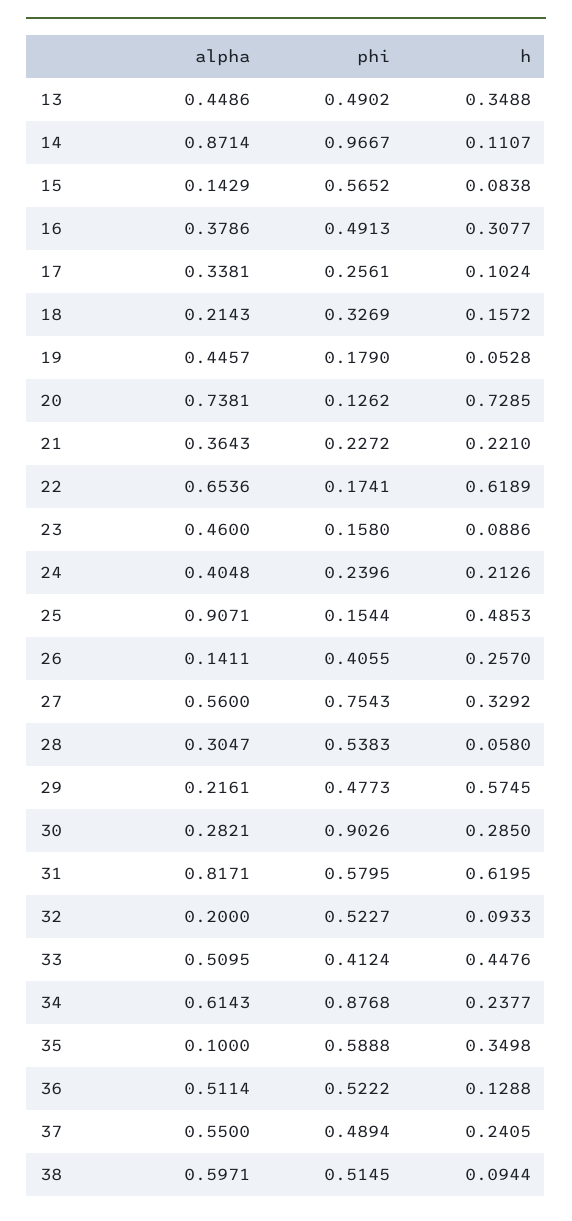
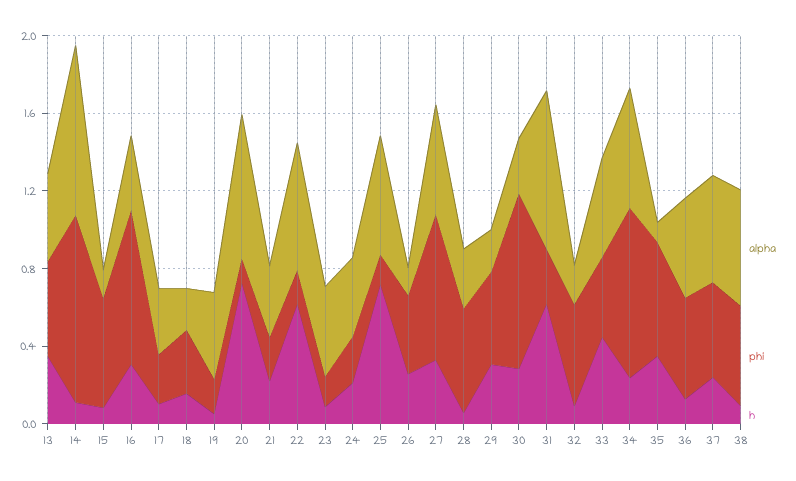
  {
    "alpha": {
      "13": 0.4486,
      "14": 0.8714,
      "15": 0.1429,
      "16": 0.3786,
      "17": 0.3381,
      "18": 0.2143,
      "19": 0.4457,
      "20": 0.7381,
      "21": 0.3643,
      "22": 0.6536,
      "23": 0.46,
      "24": 0.4048,
-     "25": 0.9071,
+     "25": 0.6,
      "26": 0.1411,
      "27": 0.56,
      "28": 0.3047,
      "29": 0.2161,
      "30": 0.2821,
      "31": 0.8171,
      "32": 0.2,
      "33": 0.5095,
      "34": 0.6143,
      "35": 0.1,
      "36": 0.5114,
      "37": 0.55,
      "38": 0.5971
    },
    "phi": {
      "13": 0.4902,
      "14": 0.9667,
      "15": 0.5652,
-     "16": 0.4913,
+     "16": 0.8,
      "17": 0.2561,
      "18": 0.3269,
      "19": 0.179,
      "20": 0.1262,
      "21": 0.2272,
      "22": 0.1741,
      "23": 0.158,
      "24": 0.2396,
      "25": 0.1544,
      "26": 0.4055,
      "27": 0.7543,
      "28": 0.5383,
      "29": 0.4773,
      "30": 0.9026,
-     "31": 0.5795,
+     "31": 0.3,
      "32": 0.5227,
      "33": 0.4124,
      "34": 0.8768,
      "35": 0.5888,
      "36": 0.5222,
      "37": 0.4894,
      "38": 0.5145
    },
    "h": {
      "13": 0.3488,
      "14": 0.1107,
      "15": 0.0838,
      "16": 0.3077,
      "17": 0.1024,
      "18": 0.1572,
      "19": 0.0528,
      "20": 0.7285,
      "21": 0.221,
      "22": 0.6189,
      "23": 0.0886,
      "24": 0.2126,
-     "25": 0.4853,
+     "25": 0.7,
      "26": 0.257,
      "27": 0.3292,
      "28": 0.058,
-     "29": 0.5745,
+     "29": 0.3,
      "30": 0.285,
      "31": 0.6195,
      "32": 0.0933,
      "33": 0.4476,
      "34": 0.2377,
      "35": 0.3498,
      "36": 0.1288,
      "37": 0.2405,
      "38": 0.0944
    }
  }

